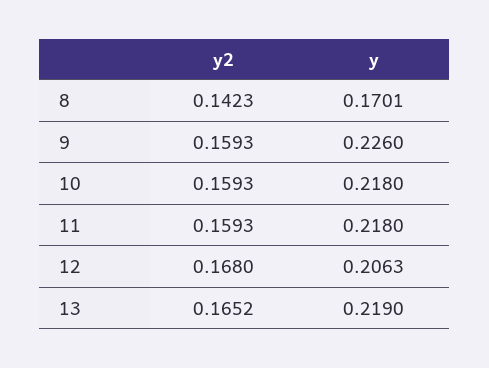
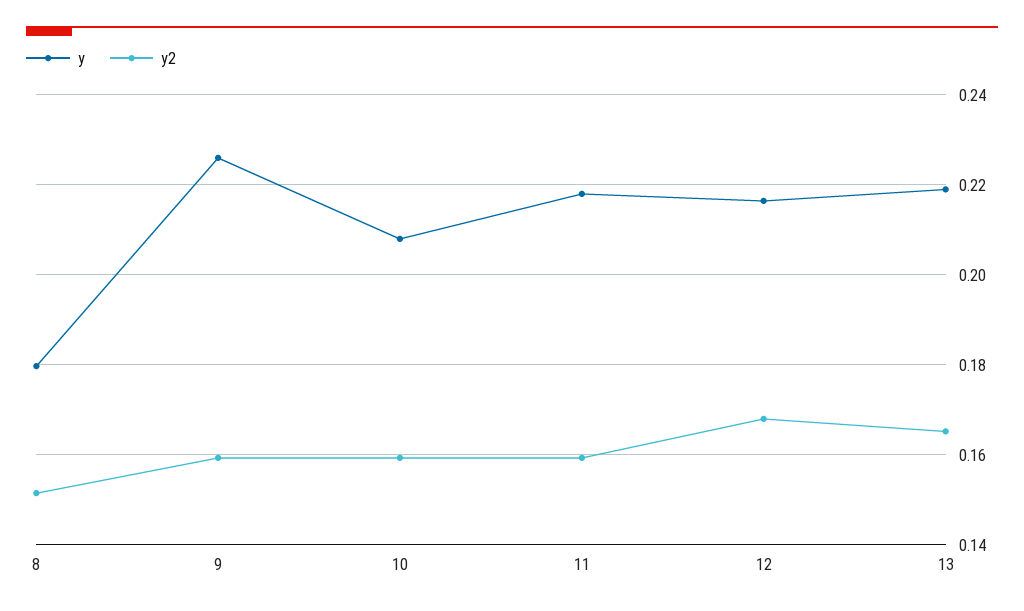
  {
    "y2": {
-     "8": 0.1423,
+     "8": 0.152,
      "9": 0.1593,
      "10": 0.1593,
      "11": 0.1593,
      "12": 0.168,
      "13": 0.1652
    },
    "y": {
-     "8": 0.1701,
+     "8": 0.18,
      "9": 0.226,
-     "10": 0.218,
+     "10": 0.208,
      "11": 0.218,
-     "12": 0.2063,
+     "12": 0.216,
      "13": 0.219
    }
  }

